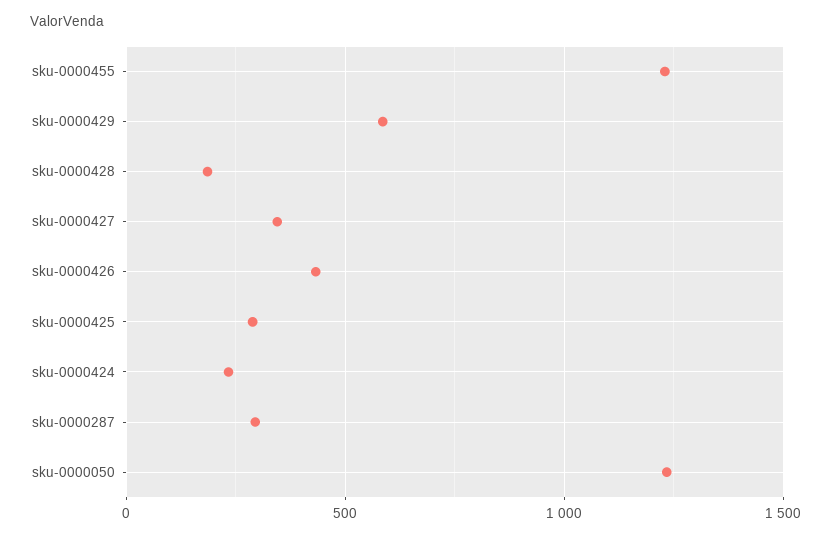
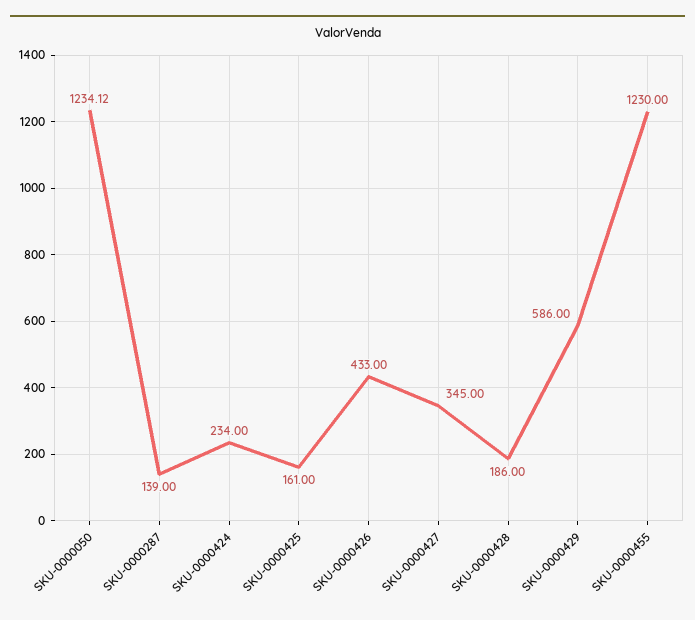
  {
    "sku-0000455": 1230,
    "sku-0000429": 586,
    "sku-0000428": 186,
    "sku-0000427": 345,
    "sku-0000426": 433,
-   "sku-0000425": 300,
+   "sku-0000425": 161,
    "sku-0000424": 234,
-   "sku-0000287": 300,
+   "sku-0000287": 139,
    "sku-0000050": 1234.12
  }

